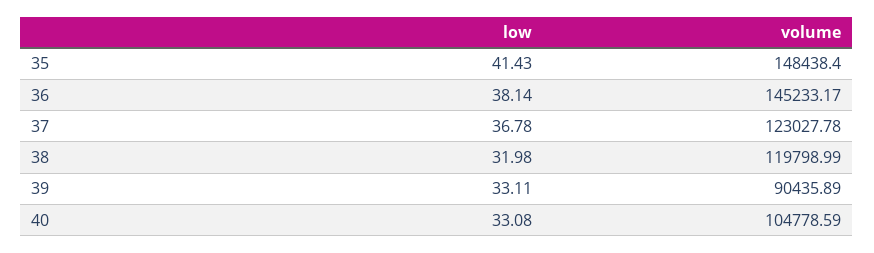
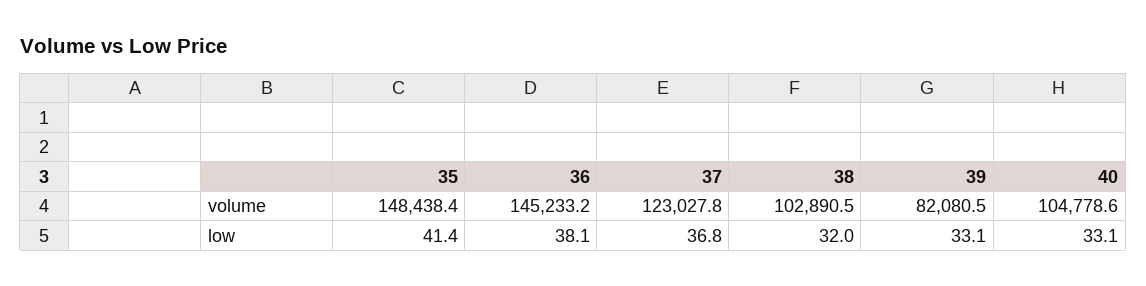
  {
    "low": {
      "35": 41.43,
      "36": 38.14,
      "37": 36.78,
      "38": 31.98,
      "39": 33.11,
      "40": 33.08
    },
    "volume": {
      "35": 148438.4,
      "36": 145233.17,
      "37": 123027.78,
-     "38": 119798.99,
+     "38": 102890.5,
-     "39": 90435.89,
+     "39": 82080.5,
      "40": 104778.59
    }
  }

